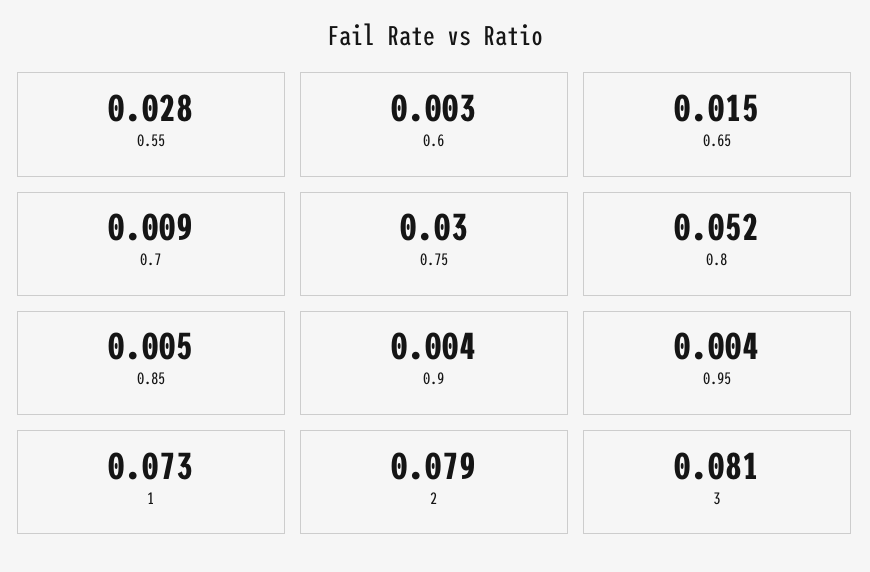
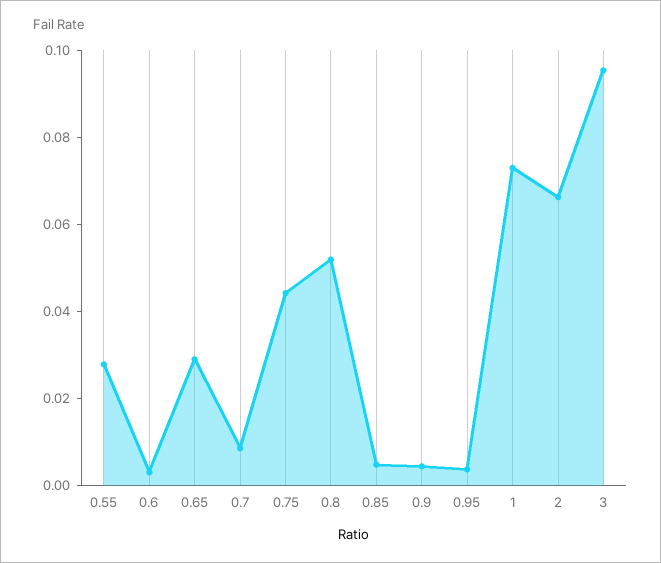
  {
    "0.55": 0.028,
    "0.6": 0.003,
-   "0.65": 0.015,
+   "0.65": 0.03,
    "0.7": 0.009,
-   "0.75": 0.03,
+   "0.75": 0.045,
    "0.8": 0.052,
    "0.85": 0.005,
    "0.9": 0.004,
    "0.95": 0.004,
    "1": 0.073,
-   "2": 0.079,
+   "2": 0.065,
-   "3": 0.081
+   "3": 0.095
  }

